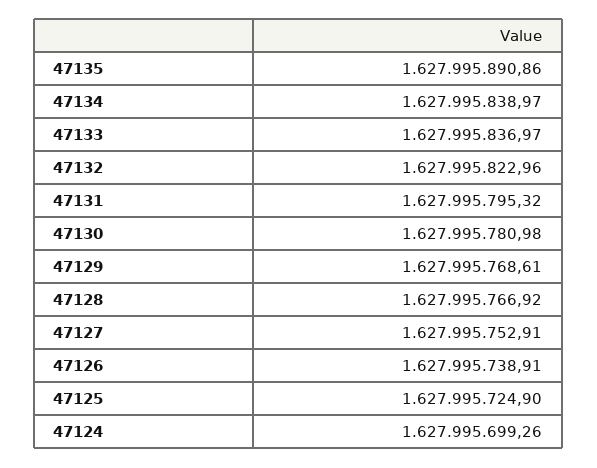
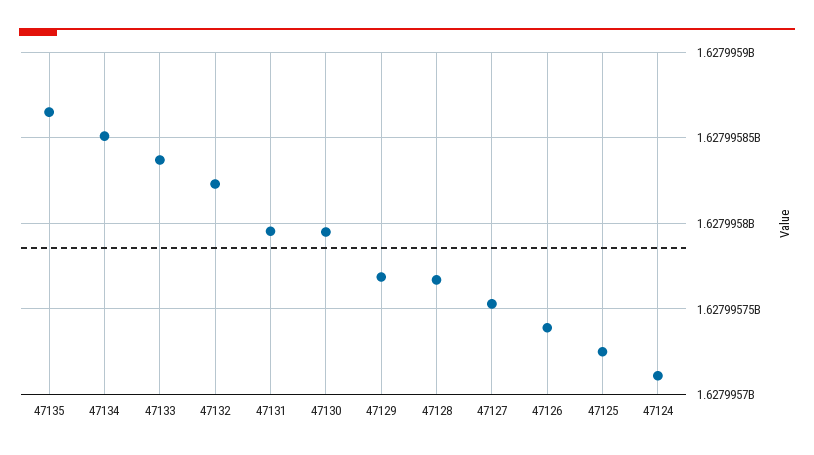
  {
-   "47135": 1627995890.86,
+   "47135": 1627995865,
-   "47134": 1627995838.97,
+   "47134": 1627995850,
    "47133": 1627995836.97,
    "47132": 1627995822.96,
    "47131": 1627995795.32,
-   "47130": 1627995780.98,
+   "47130": 1627995795,
    "47129": 1627995768.61,
    "47128": 1627995766.92,
    "47127": 1627995752.91,
    "47126": 1627995738.91,
    "47125": 1627995724.9,
-   "47124": 1627995699.26
+   "47124": 1627995710
  }

